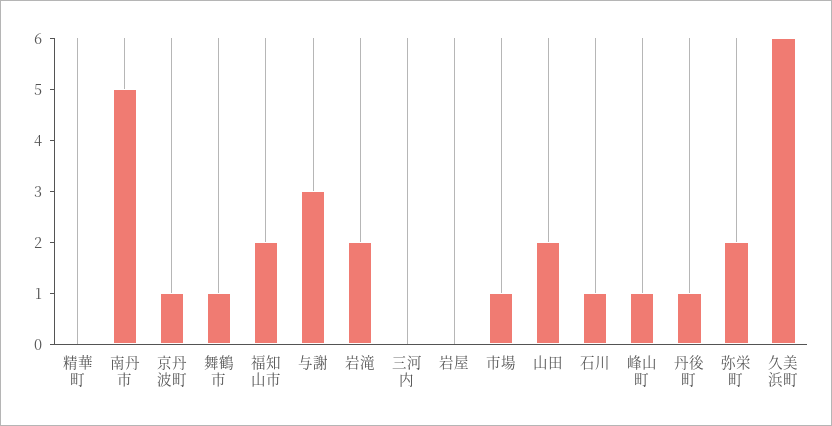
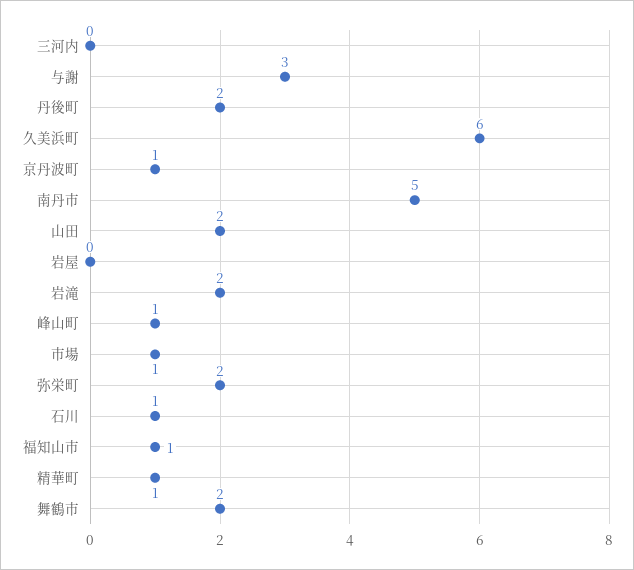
  {
-   "精華町": 0,
+   "精華町": 1,
    "南丹市": 5,
    "京丹波町": 1,
-   "舞鶴市": 1,
+   "舞鶴市": 2,
-   "福知山市": 2,
+   "福知山市": 1,
    "与謝": 3,
    "岩滝": 2,
    "三河内": 0,
    "岩屋": 0,
    "市場": 1,
    "山田": 2,
    "石川": 1,
    "峰山町": 1,
-   "丹後町": 1,
+   "丹後町": 2,
    "弥栄町": 2,
    "久美浜町": 6
  }

